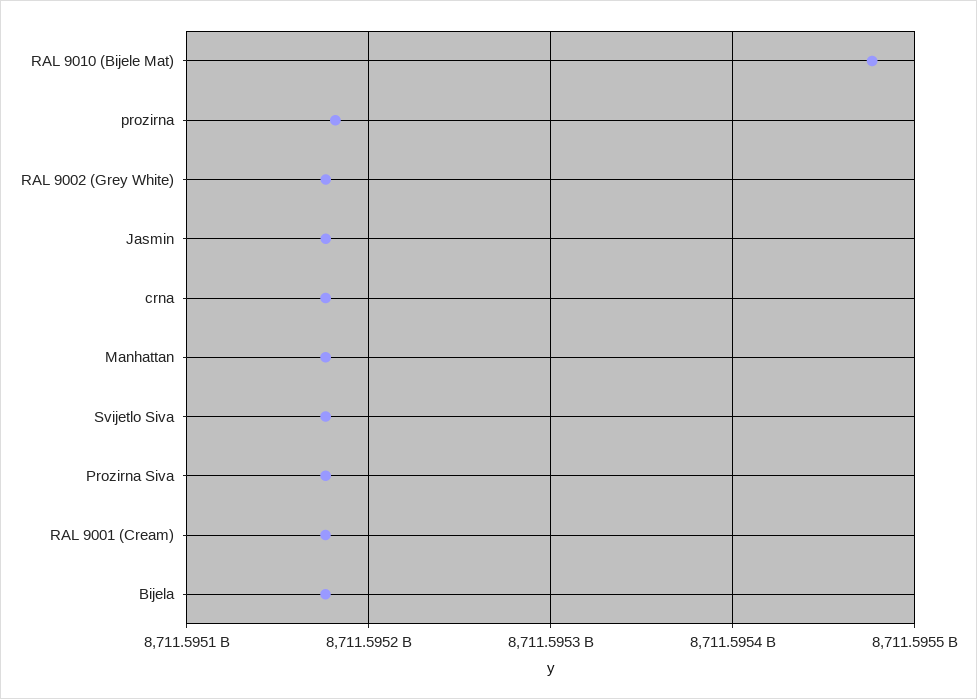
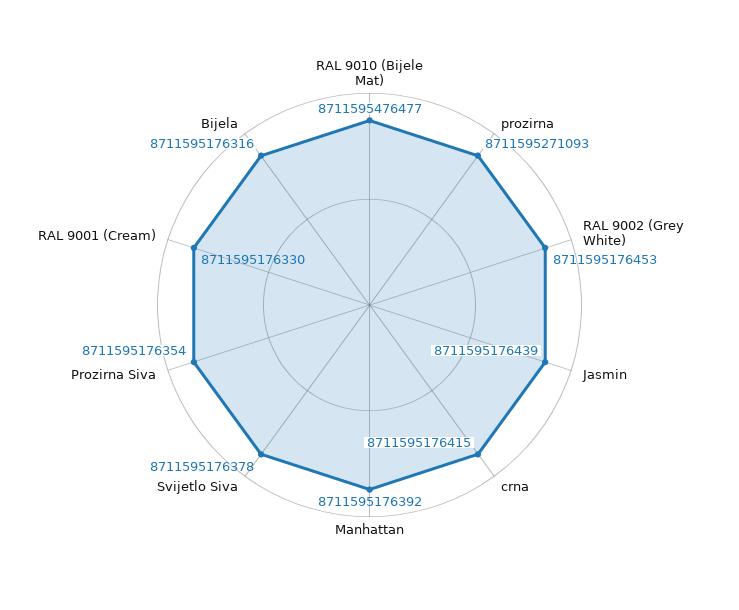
  {
    "RAL 9010 (Bijele Mat)": 8711595476477,
-   "prozirna": 8711595180000,
+   "prozirna": 8711595271093,
    "RAL 9002 (Grey White)": 8711595176453,
    "Jasmin": 8711595176439,
    "crna": 8711595176415,
    "Manhattan": 8711595176392,
    "Svijetlo Siva": 8711595176378,
    "Prozirna Siva": 8711595176354,
    "RAL 9001 (Cream)": 8711595176330,
    "Bijela": 8711595176316
  }

